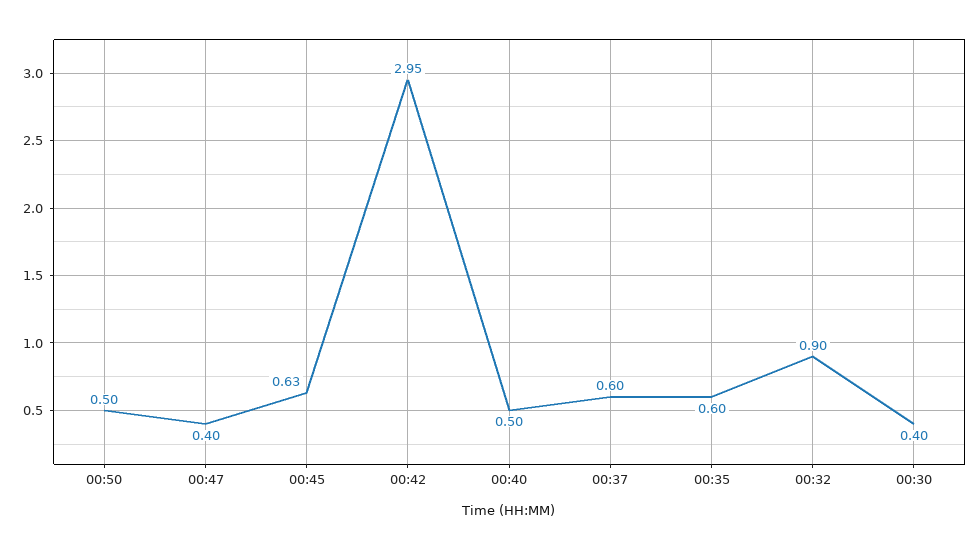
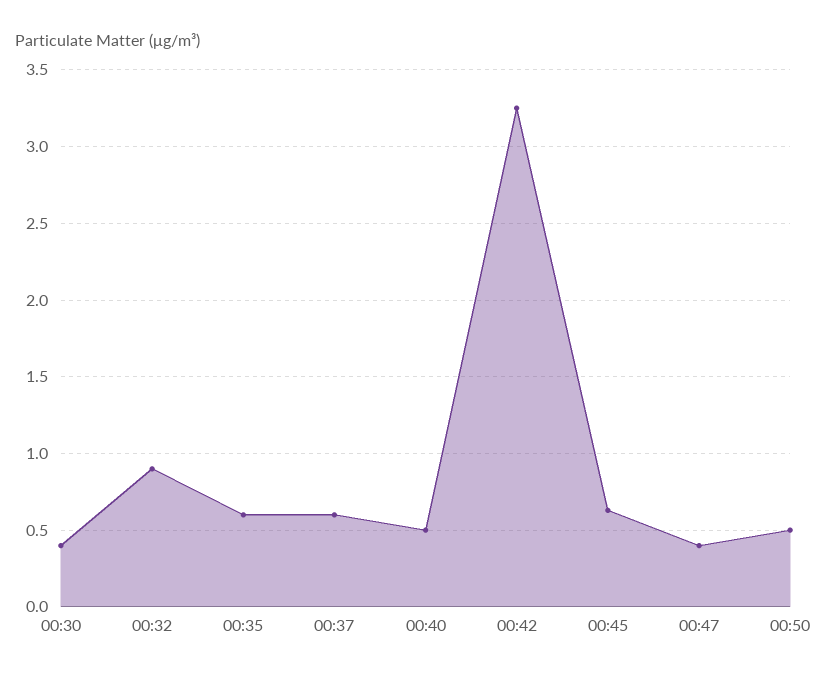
  {
    "00:50": 0.5,
    "00:47": 0.4,
    "00:45": 0.63,
-   "00:42": 2.95,
+   "00:42": 3.25,
    "00:40": 0.5,
    "00:37": 0.6,
    "00:35": 0.6,
    "00:32": 0.9,
    "00:30": 0.4
  }

